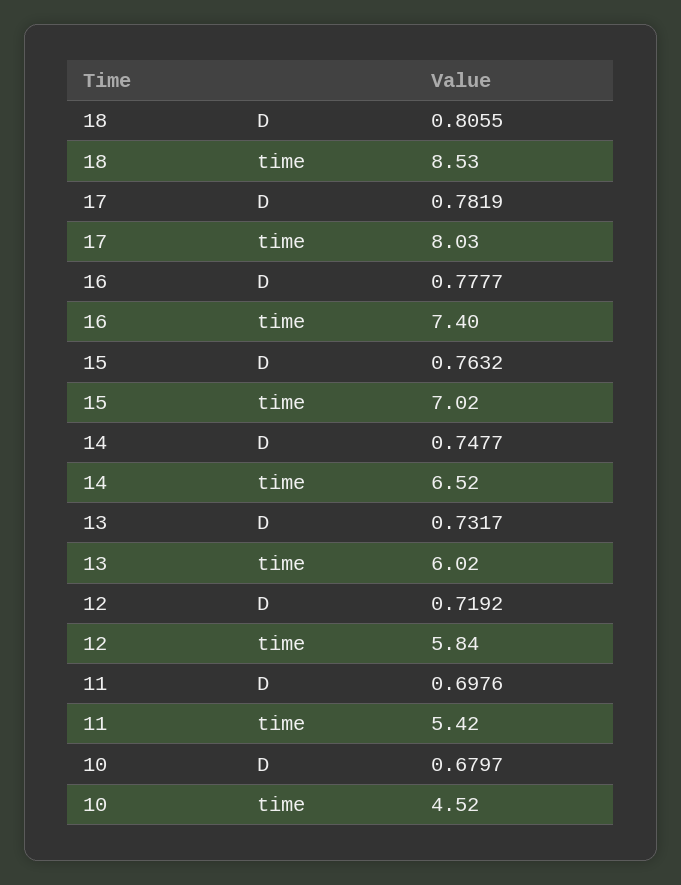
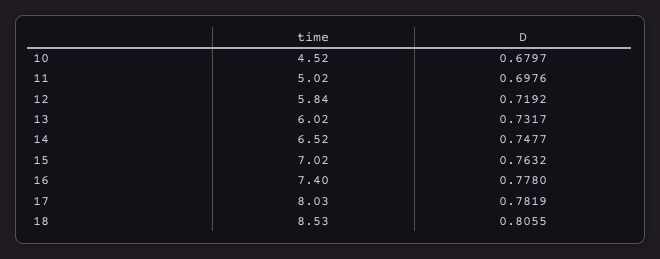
  {
    "18": {
      "D": 0.8055,
      "time": 8.53
    },
    "17": {
      "D": 0.7819,
      "time": 8.03
    },
    "16": {
-     "D": 0.7777,
+     "D": 0.778,
      "time": 7.4
    },
    "15": {
      "D": 0.7632,
      "time": 7.02
    },
    "14": {
      "D": 0.7477,
      "time": 6.52
    },
    "13": {
      "D": 0.7317,
      "time": 6.02
    },
    "12": {
      "D": 0.7192,
      "time": 5.84
    },
    "11": {
      "D": 0.6976,
-     "time": 5.42
+     "time": 5.02
    },
    "10": {
      "D": 0.6797,
      "time": 4.52
    }
  }

